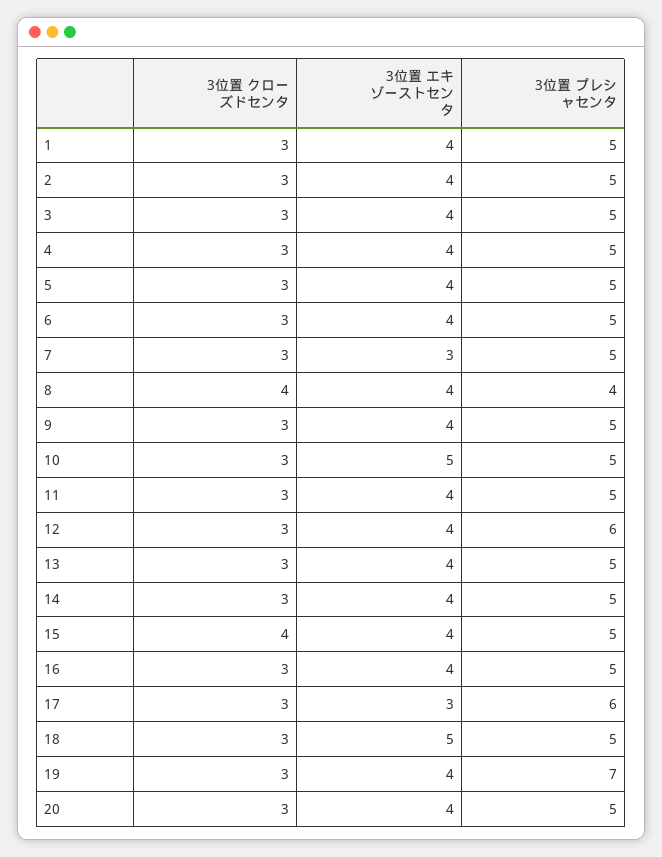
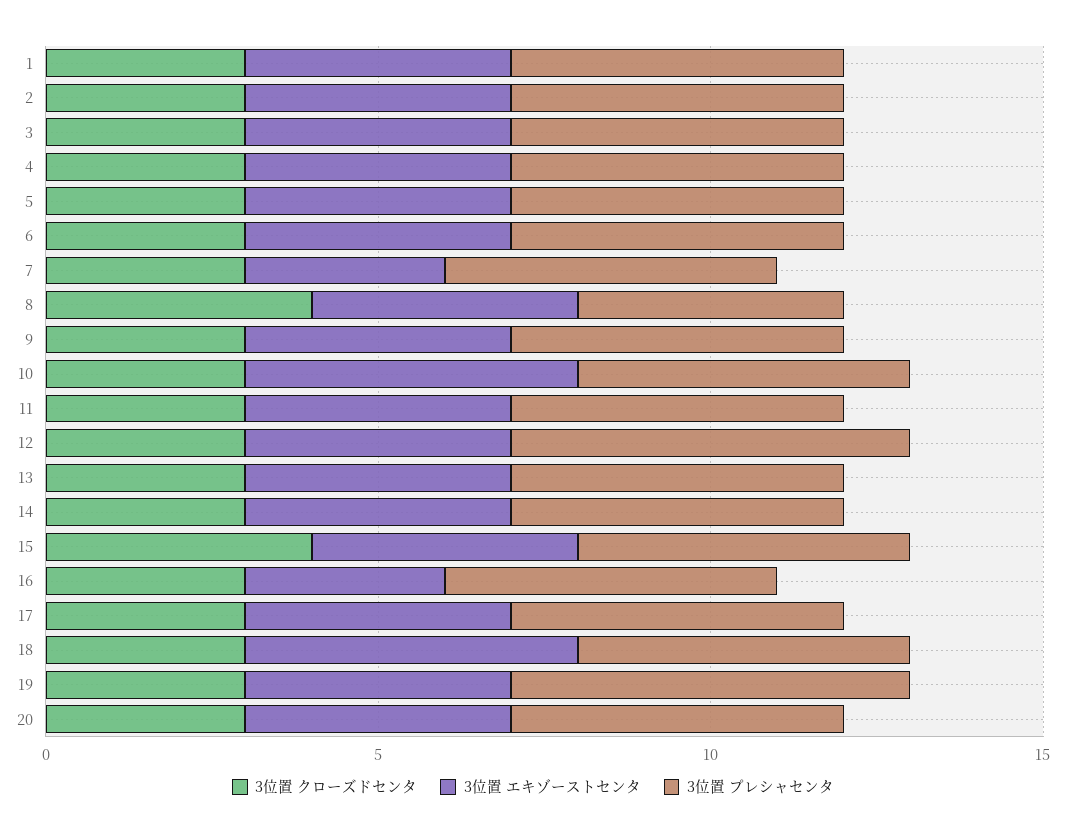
  {
    "3位置 クローズドセンタ": {
      "1": 3,
      "2": 3,
      "3": 3,
      "4": 3,
      "5": 3,
      "6": 3,
      "7": 3,
      "8": 4,
      "9": 3,
      "10": 3,
      "11": 3,
      "12": 3,
      "13": 3,
      "14": 3,
      "15": 4,
      "16": 3,
      "17": 3,
      "18": 3,
      "19": 3,
      "20": 3
    },
    "3位置 エキゾーストセンタ": {
      "1": 4,
      "2": 4,
      "3": 4,
      "4": 4,
      "5": 4,
      "6": 4,
      "7": 3,
      "8": 4,
      "9": 4,
      "10": 5,
      "11": 4,
      "12": 4,
      "13": 4,
      "14": 4,
      "15": 4,
-     "16": 4,
+     "16": 3,
-     "17": 3,
+     "17": 4,
      "18": 5,
      "19": 4,
      "20": 4
    },
    "3位置 プレシャセンタ": {
      "1": 5,
      "2": 5,
      "3": 5,
      "4": 5,
      "5": 5,
      "6": 5,
      "7": 5,
      "8": 4,
      "9": 5,
      "10": 5,
      "11": 5,
      "12": 6,
      "13": 5,
      "14": 5,
      "15": 5,
      "16": 5,
-     "17": 6,
+     "17": 5,
      "18": 5,
-     "19": 7,
+     "19": 6,
      "20": 5
    }
  }

